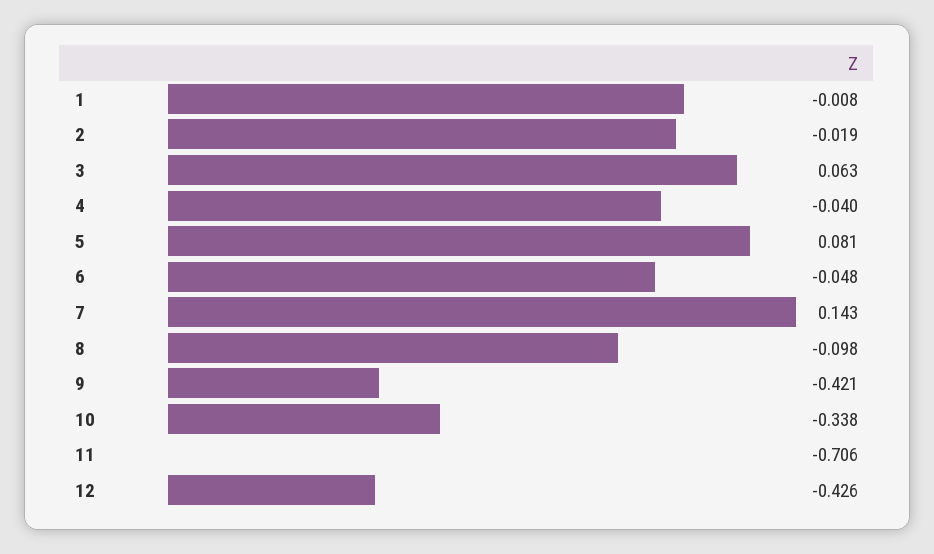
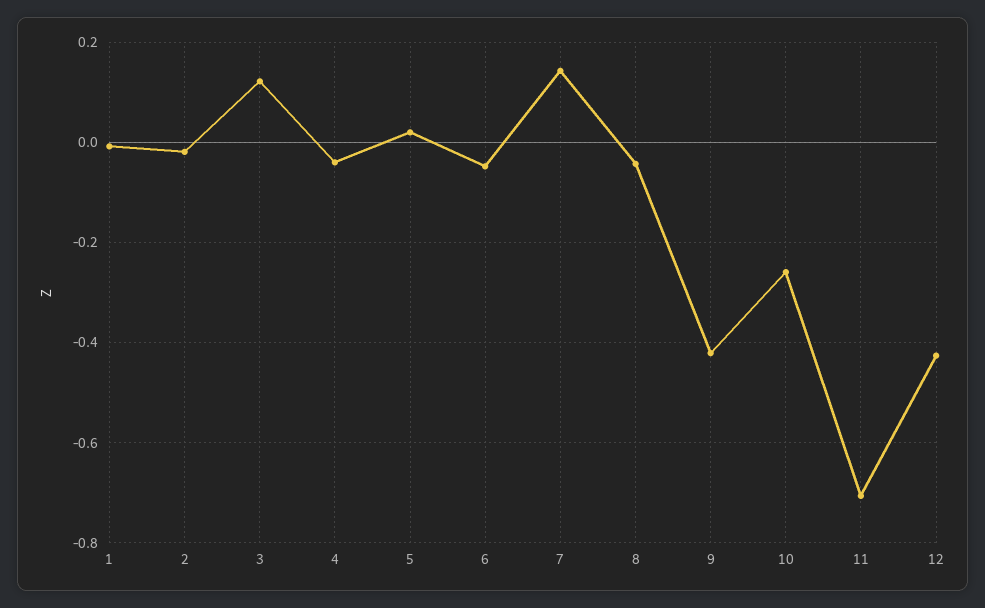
  {
    "1": -0.008,
    "2": -0.019,
-   "3": 0.063,
+   "3": 0.12,
    "4": -0.04,
-   "5": 0.081,
+   "5": 0.02,
    "6": -0.048,
    "7": 0.143,
-   "8": -0.098,
+   "8": -0.04,
    "9": -0.421,
-   "10": -0.338,
+   "10": -0.26,
    "11": -0.706,
    "12": -0.426
  }

